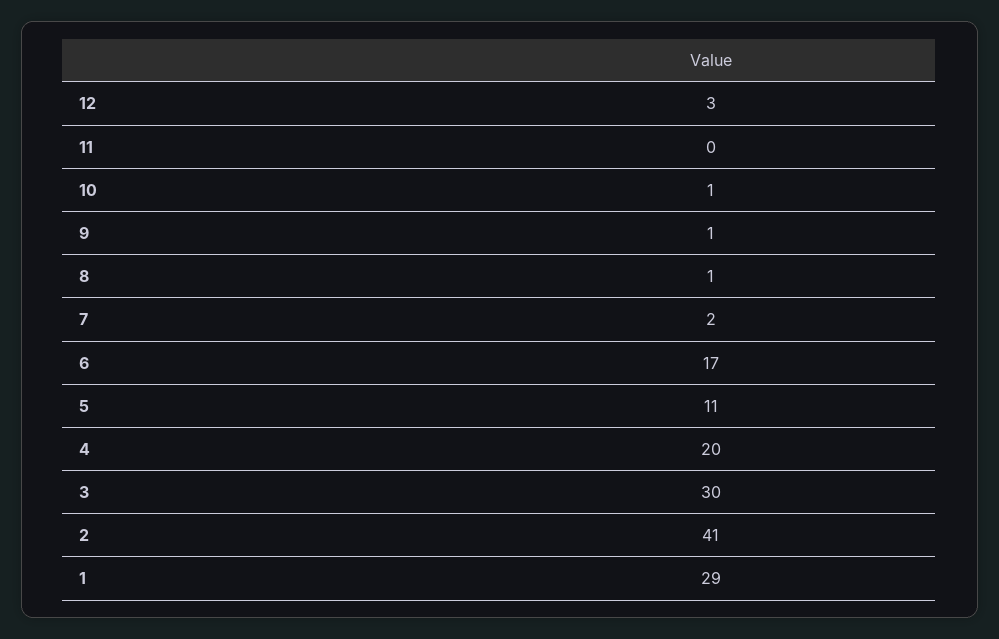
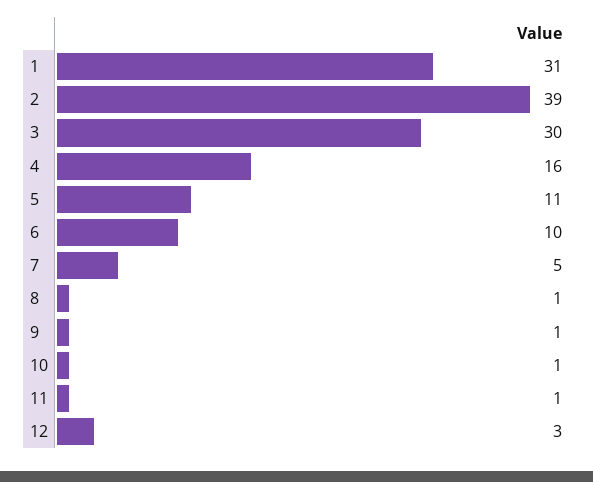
  {
    "12": 3,
-   "11": 0,
+   "11": 1,
    "10": 1,
    "9": 1,
    "8": 1,
-   "7": 2,
+   "7": 5,
-   "6": 17,
+   "6": 10,
    "5": 11,
-   "4": 20,
+   "4": 16,
    "3": 30,
-   "2": 41,
+   "2": 39,
-   "1": 29
+   "1": 31
  }

